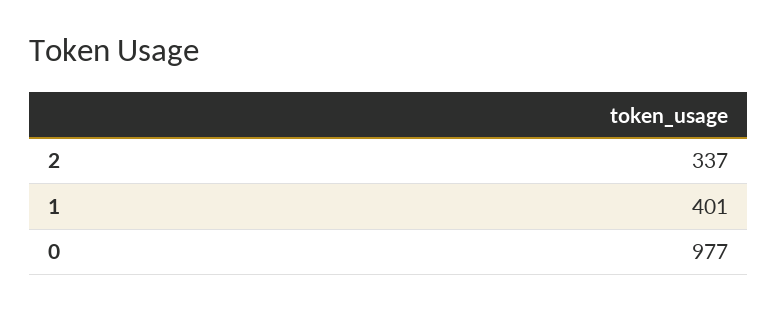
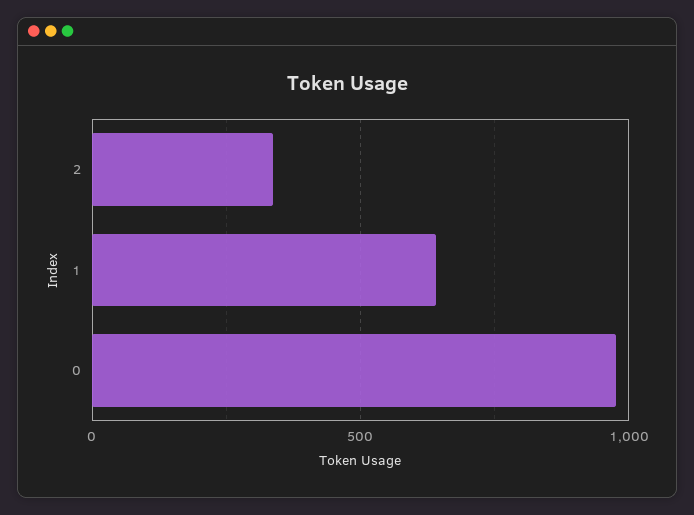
  {
    "2": 337,
-   "1": 401,
+   "1": 650,
    "0": 977
  }

